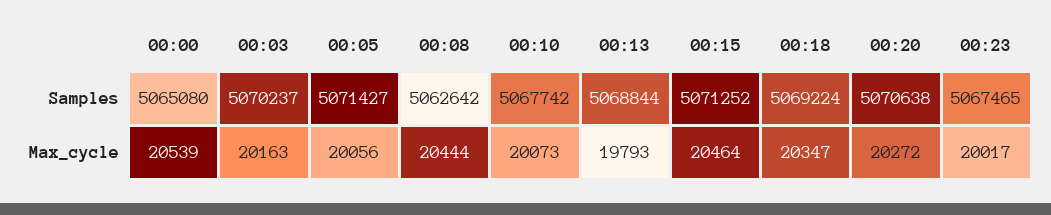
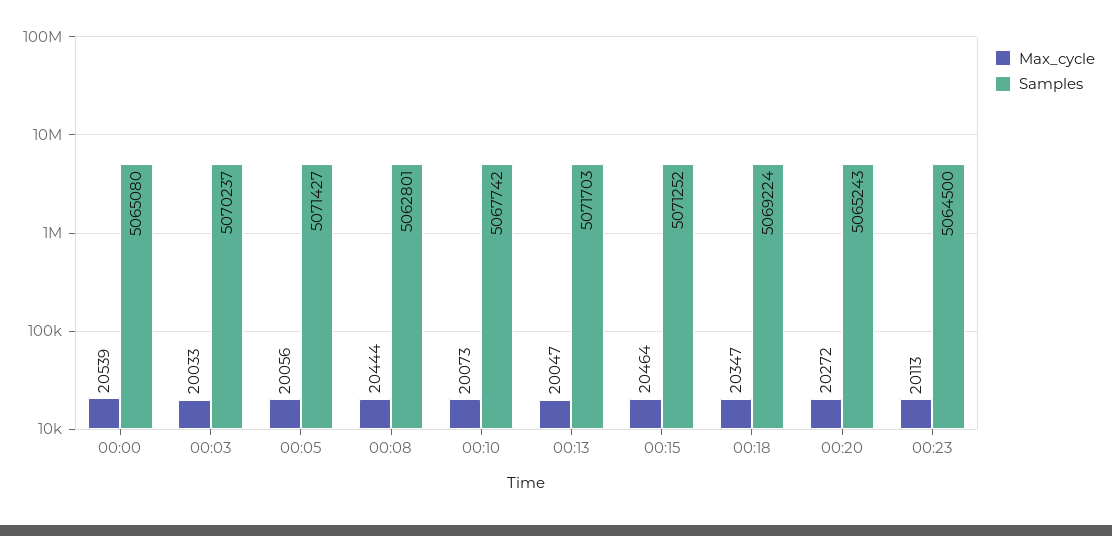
  {
    "Samples": {
      "00:00": 5065080,
      "00:03": 5070237,
      "00:05": 5071427,
-     "00:08": 5062642,
+     "00:08": 5062801,
      "00:10": 5067742,
-     "00:13": 5068844,
+     "00:13": 5071703,
      "00:15": 5071252,
      "00:18": 5069224,
-     "00:20": 5070638,
+     "00:20": 5065243,
-     "00:23": 5067465
+     "00:23": 5064500
    },
    "Max_cycle": {
      "00:00": 20539,
-     "00:03": 20163,
+     "00:03": 20033,
      "00:05": 20056,
      "00:08": 20444,
      "00:10": 20073,
-     "00:13": 19793,
+     "00:13": 20047,
      "00:15": 20464,
      "00:18": 20347,
      "00:20": 20272,
-     "00:23": 20017
+     "00:23": 20113
    }
  }

